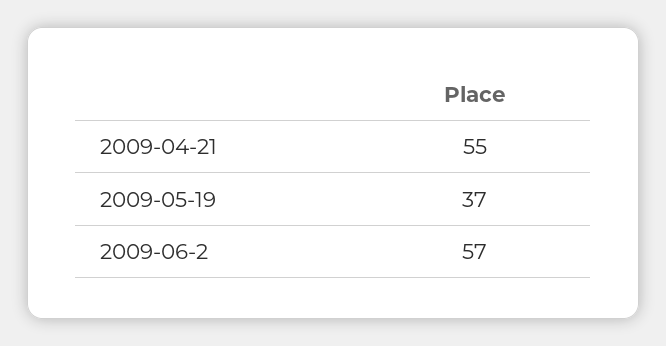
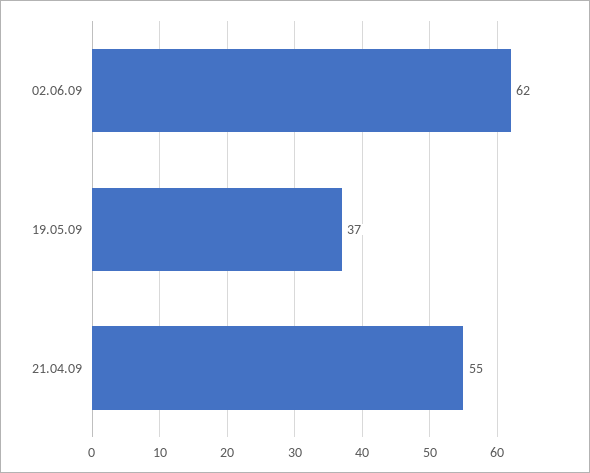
  {
    "2009-04-21": 55,
    "2009-05-19": 37,
-   "2009-06-2": 57
+   "2009-06-2": 62
  }

